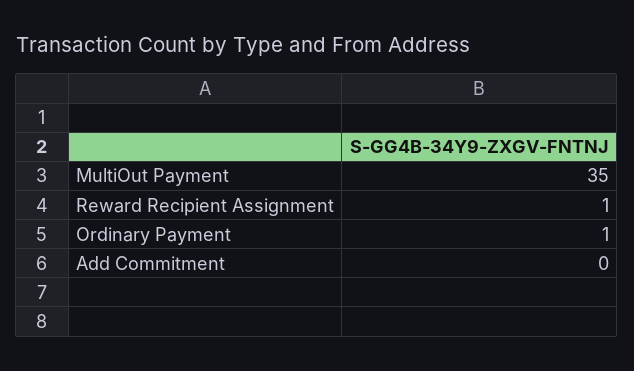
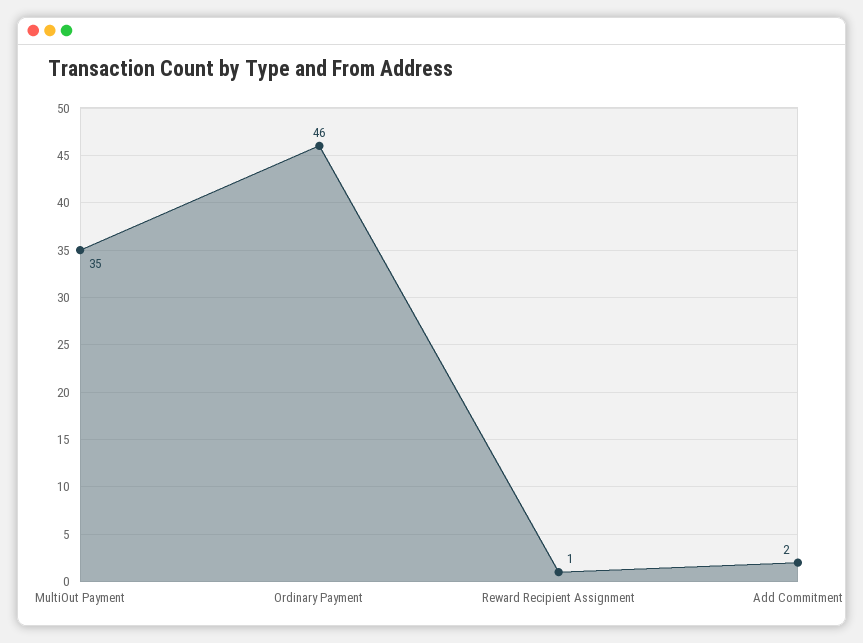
  {
    "MultiOut Payment": 35,
    "Reward Recipient Assignment": 1,
-   "Ordinary Payment": 1,
+   "Ordinary Payment": 46,
-   "Add Commitment": 0
+   "Add Commitment": 2
  }

